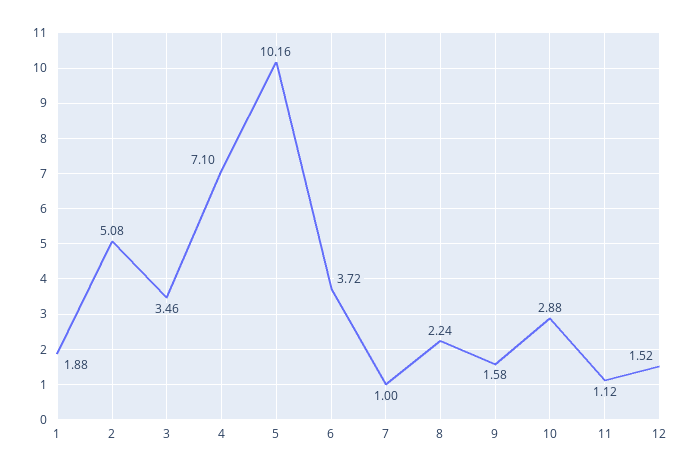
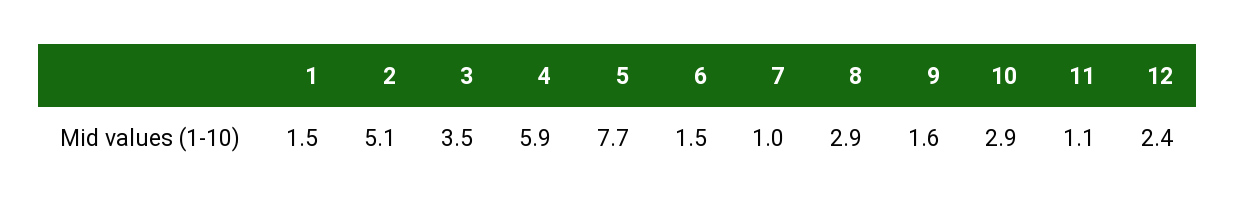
  {
-   "1": 1.88,
+   "1": 1.5,
    "2": 5.08,
    "3": 3.46,
-   "4": 7.1,
+   "4": 5.9,
-   "5": 10.16,
+   "5": 7.7,
-   "6": 3.72,
+   "6": 1.5,
    "7": 1,
-   "8": 2.24,
+   "8": 2.9,
    "9": 1.58,
    "10": 2.88,
    "11": 1.12,
-   "12": 1.52
+   "12": 2.4
  }

